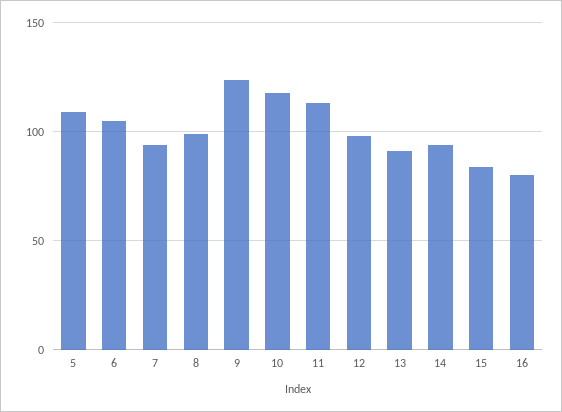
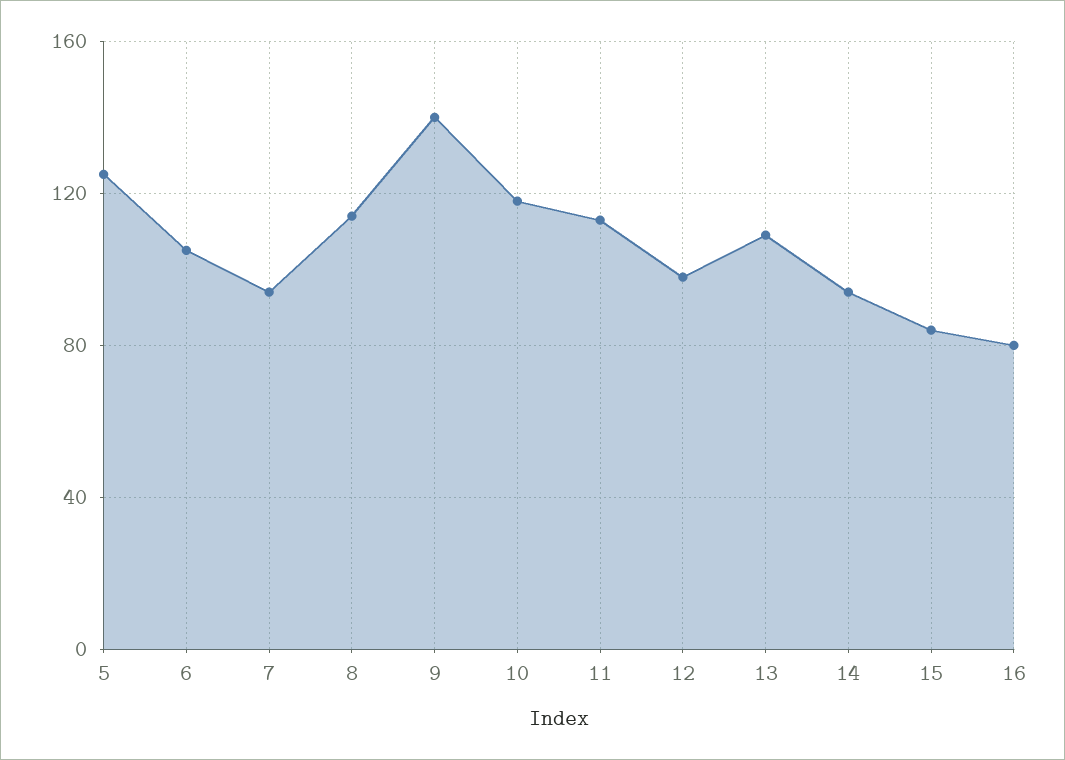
  {
-   "5": 110,
+   "5": 125,
    "6": 105,
    "7": 95,
-   "8": 100,
+   "8": 115,
-   "9": 125,
+   "9": 140,
    "10": 120,
    "11": 115,
    "12": 100,
-   "13": 90,
+   "13": 110,
    "14": 95,
    "15": 85,
    "16": 80
  }

